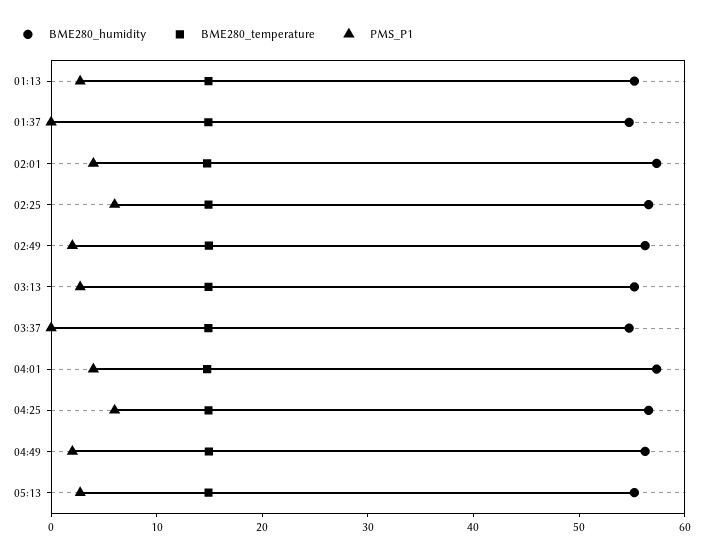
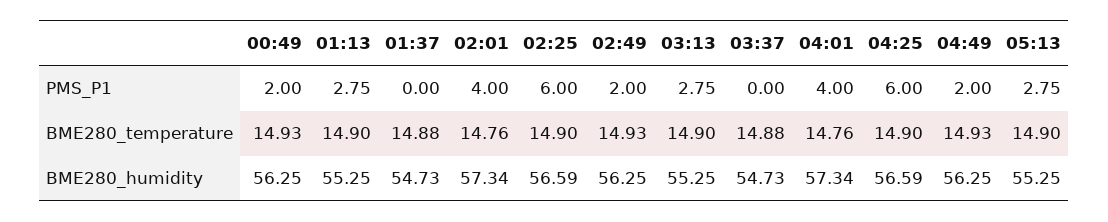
  {
    "BME280_humidity": {
      "01:13": 55.25,
      "01:37": 54.73,
      "02:01": 57.34,
      "02:25": 56.59,
      "02:49": 56.25,
      "03:13": 55.25,
      "03:37": 54.73,
      "04:01": 57.34,
      "04:25": 56.59,
      "04:49": 56.25,
-     "05:13": 55.25
+     "05:13": 55.25,
+     "00:49": 56.25
    },
    "BME280_temperature": {
      "01:13": 14.9,
      "01:37": 14.88,
      "02:01": 14.76,
      "02:25": 14.9,
      "02:49": 14.93,
      "03:13": 14.9,
      "03:37": 14.88,
      "04:01": 14.76,
      "04:25": 14.9,
      "04:49": 14.93,
-     "05:13": 14.9
+     "05:13": 14.9,
+     "00:49": 14.93
    },
    "PMS_P1": {
      "01:13": 2.75,
      "01:37": 0,
      "02:01": 4,
      "02:25": 6,
      "02:49": 2,
      "03:13": 2.75,
      "03:37": 0,
      "04:01": 4,
      "04:25": 6,
      "04:49": 2,
-     "05:13": 2.75
+     "05:13": 2.75,
+     "00:49": 2
    }
  }

